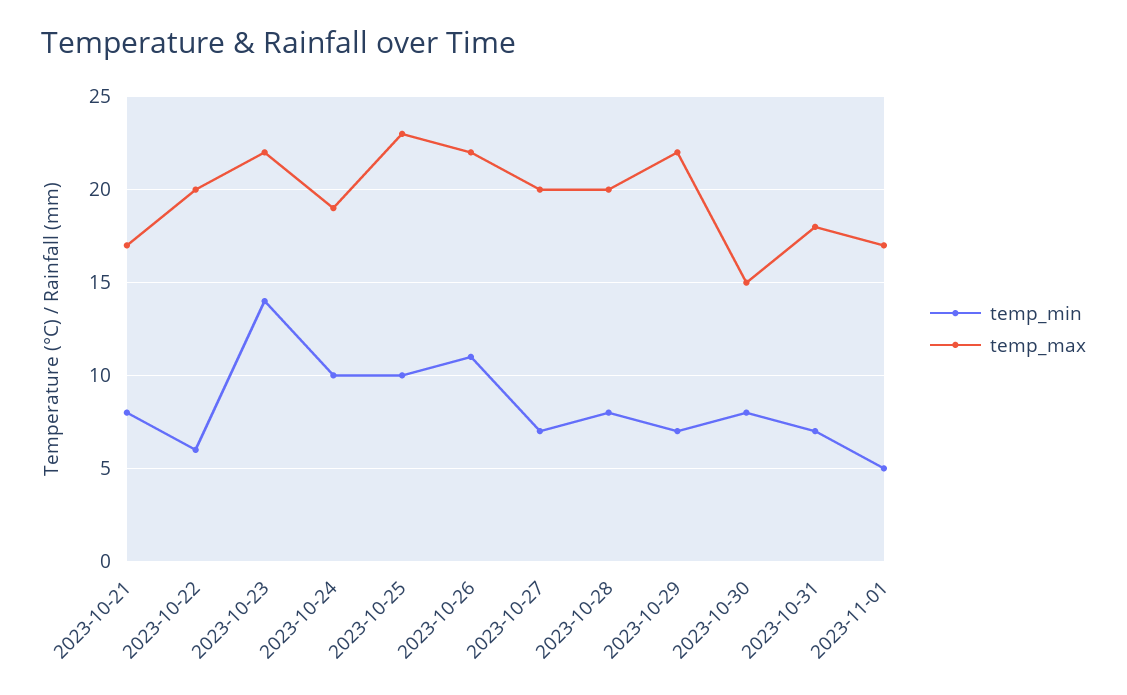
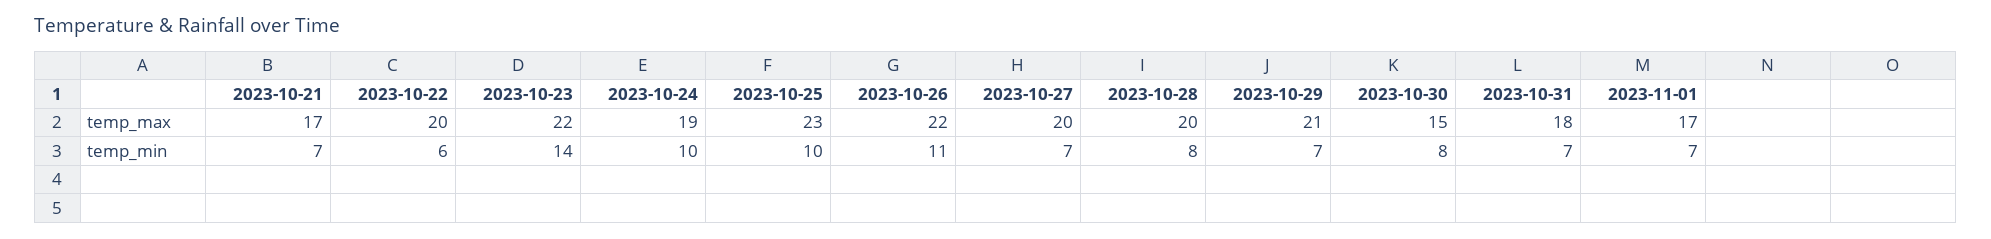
  {
    "temp_min": {
-     "2023-10-21": 8,
+     "2023-10-21": 7,
      "2023-10-22": 6,
      "2023-10-23": 14,
      "2023-10-24": 10,
      "2023-10-25": 10,
      "2023-10-26": 11,
      "2023-10-27": 7,
      "2023-10-28": 8,
      "2023-10-29": 7,
      "2023-10-30": 8,
      "2023-10-31": 7,
-     "2023-11-01": 5
+     "2023-11-01": 7
    },
    "temp_max": {
      "2023-10-21": 17,
      "2023-10-22": 20,
      "2023-10-23": 22,
      "2023-10-24": 19,
      "2023-10-25": 23,
      "2023-10-26": 22,
      "2023-10-27": 20,
      "2023-10-28": 20,
-     "2023-10-29": 22,
+     "2023-10-29": 21,
      "2023-10-30": 15,
      "2023-10-31": 18,
      "2023-11-01": 17
    }
  }

